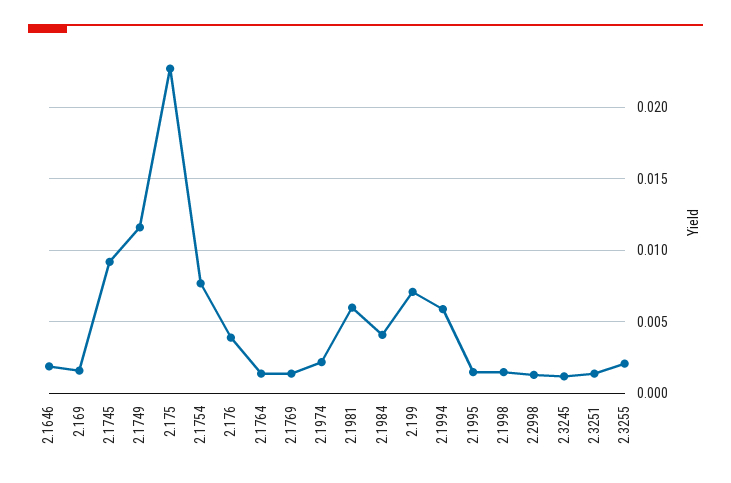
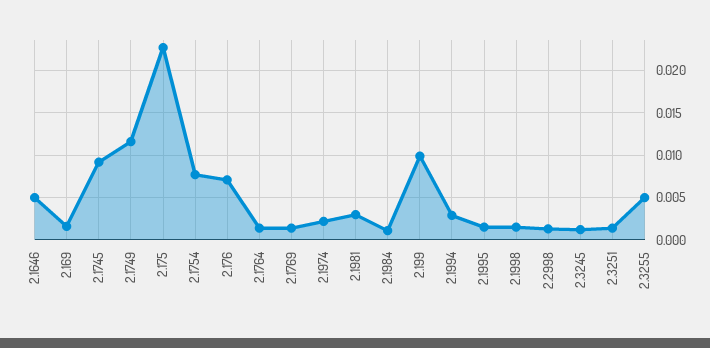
  {
-   "2.1646": 0.002,
+   "2.1646": 0.005,
    "2.169": 0.0015,
    "2.1745": 0.009,
    "2.1749": 0.0115,
    "2.175": 0.0225,
    "2.1754": 0.0075,
-   "2.176": 0.004,
+   "2.176": 0.007,
    "2.1764": 0.0015,
    "2.1769": 0.0015,
    "2.1974": 0.002,
-   "2.1981": 0.006,
+   "2.1981": 0.003,
-   "2.1984": 0.004,
+   "2.1984": 0.001,
-   "2.199": 0.007,
+   "2.199": 0.01,
-   "2.1994": 0.006,
+   "2.1994": 0.003,
    "2.1995": 0.0015,
    "2.1998": 0.0015,
    "2.2998": 0.0015,
    "2.3245": 0.001,
    "2.3251": 0.0015,
-   "2.3255": 0.002
+   "2.3255": 0.005
  }

